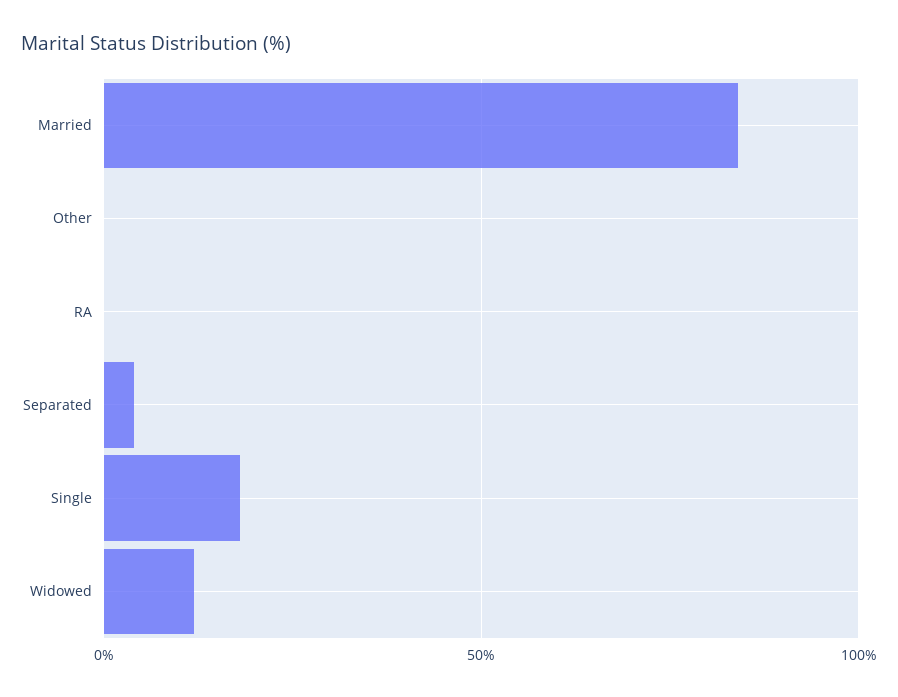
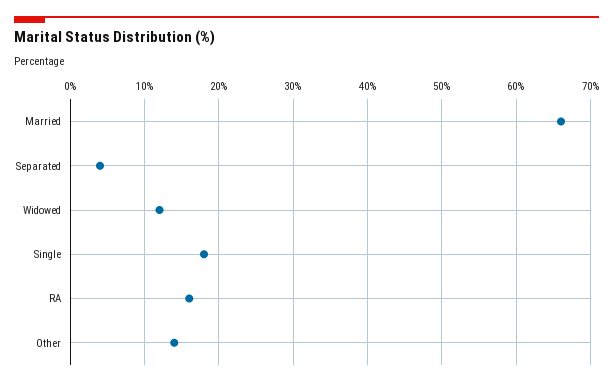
  {
-   "Married": 85,
+   "Married": 66,
-   "Other": 0,
+   "Other": 14,
-   "RA": 0,
+   "RA": 16,
    "Separated": 4,
    "Single": 18,
    "Widowed": 12
  }

